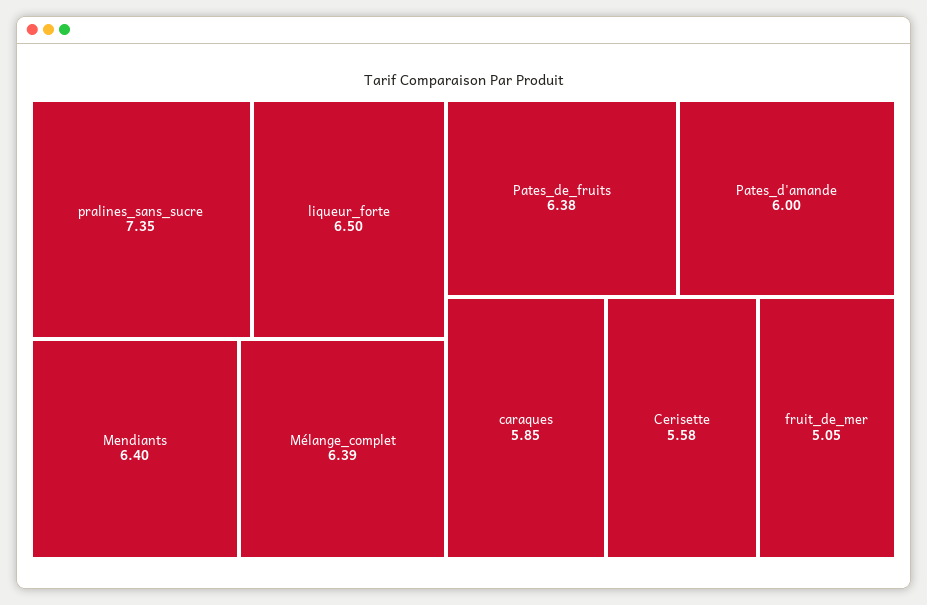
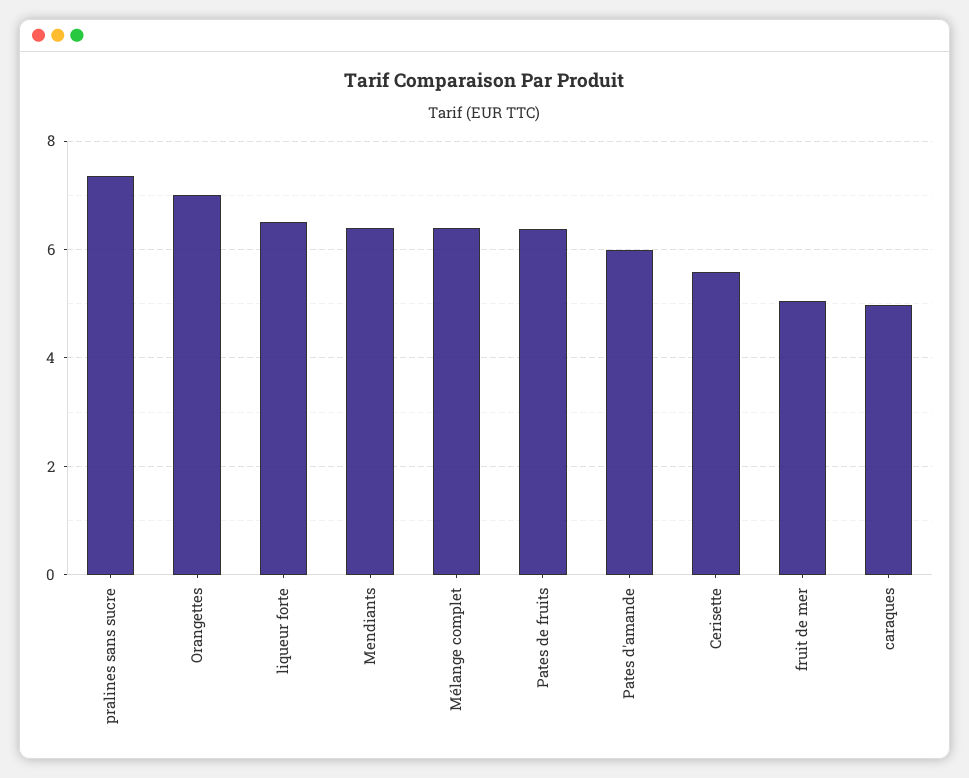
  {
    "pralines_sans_sucre": 7.35,
    "liqueur_forte": 6.5,
    "Mendiants": 6.4,
    "Mélange_complet": 6.39,
    "Pates_de_fruits": 6.38,
    "Pates_d'amande": 6,
-   "caraques": 5.85,
+   "caraques": 5,
    "Cerisette": 5.58,
-   "fruit_de_mer": 5.05
+   "fruit_de_mer": 5.05,
+   "Orangettes": 7
  }

